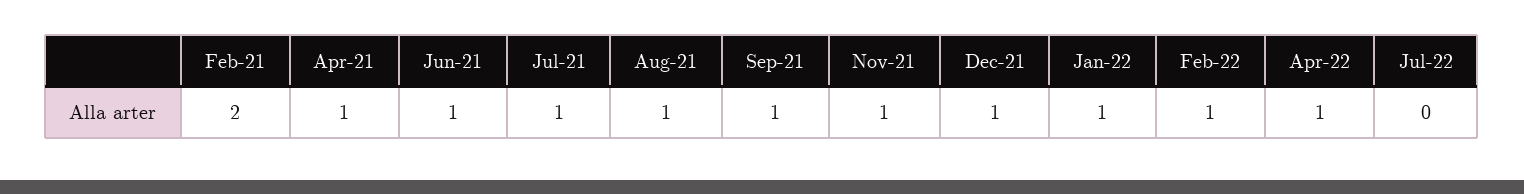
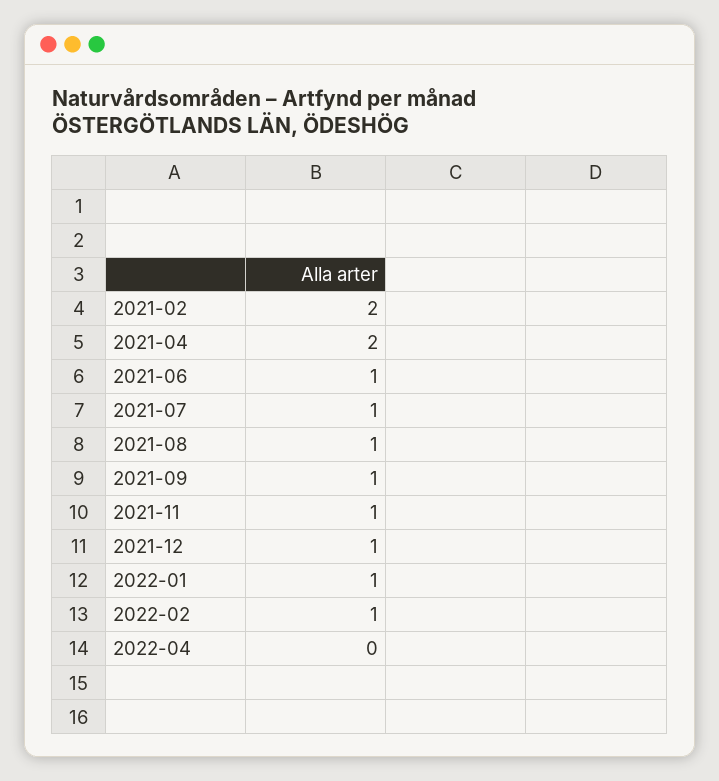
  {
    "Feb-21": 2,
-   "Apr-21": 1,
+   "Apr-21": 2,
    "Jun-21": 1,
    "Jul-21": 1,
    "Aug-21": 1,
    "Sep-21": 1,
    "Nov-21": 1,
    "Dec-21": 1,
    "Jan-22": 1,
    "Feb-22": 1,
-   "Apr-22": 1,
+   "Apr-22": 0
-   "Jul-22": 0
  }

